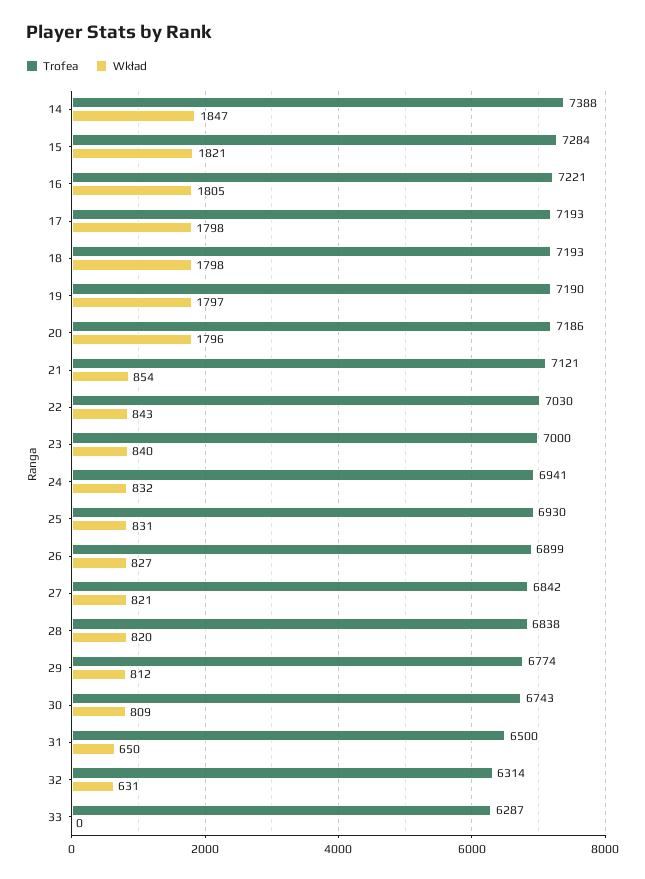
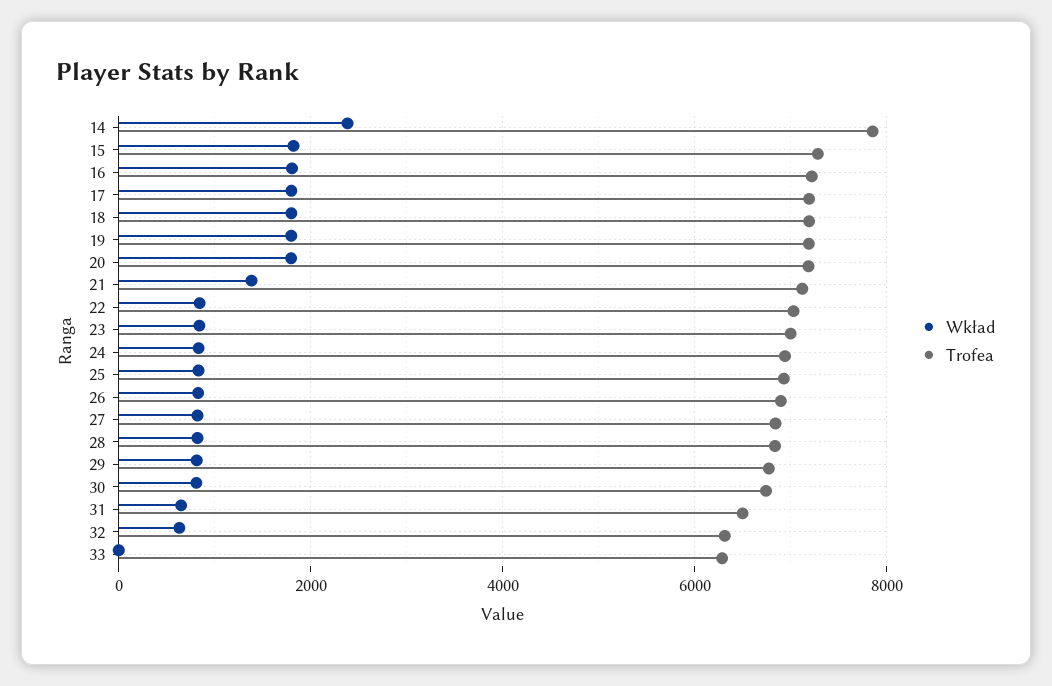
  {
    "Trofea": {
-     "14": 7388,
+     "14": 7800,
      "15": 7284,
      "16": 7221,
      "17": 7193,
      "18": 7193,
      "19": 7190,
      "20": 7186,
      "21": 7121,
      "22": 7030,
      "23": 7000,
      "24": 6941,
      "25": 6930,
      "26": 6899,
      "27": 6842,
      "28": 6838,
      "29": 6774,
      "30": 6743,
      "31": 6500,
      "32": 6314,
      "33": 6287
    },
    "Wkład": {
-     "14": 1847,
+     "14": 2400,
      "15": 1821,
      "16": 1805,
      "17": 1798,
      "18": 1798,
      "19": 1797,
      "20": 1796,
-     "21": 854,
+     "21": 1400,
      "22": 843,
      "23": 840,
      "24": 832,
      "25": 831,
      "26": 827,
      "27": 821,
      "28": 820,
      "29": 812,
      "30": 809,
      "31": 650,
      "32": 631,
      "33": 0
    }
  }

